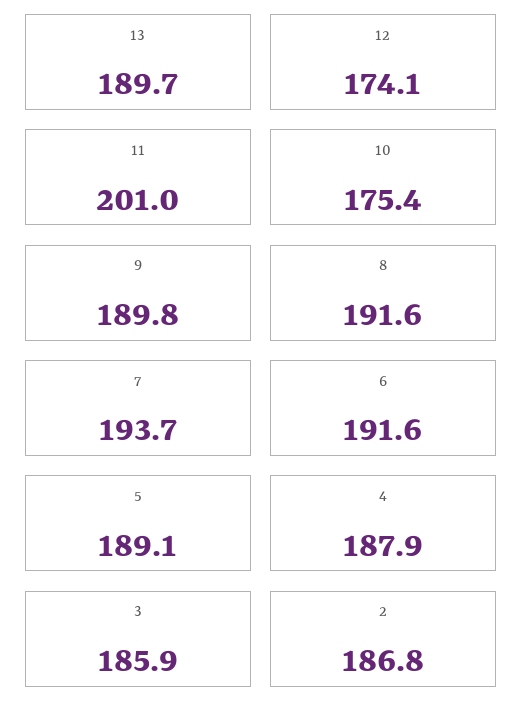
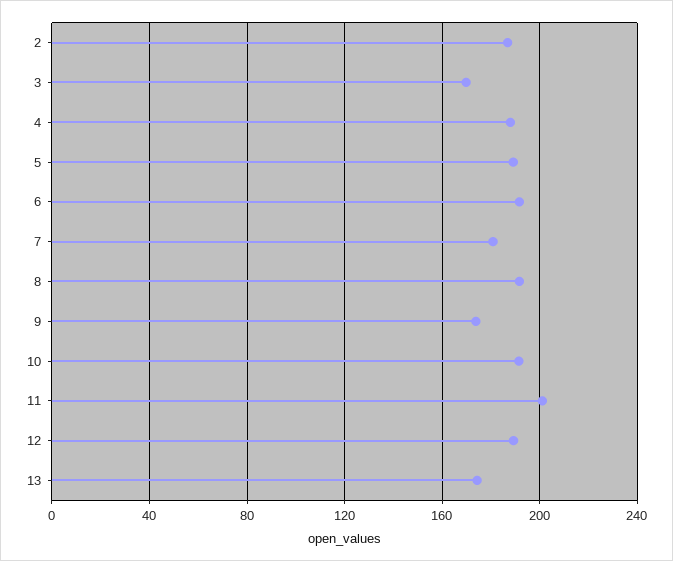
  {
-   "13": 189.7,
+   "13": 175,
-   "12": 174.1,
+   "12": 190,
    "11": 201,
-   "10": 175.4,
+   "10": 190,
-   "9": 189.8,
+   "9": 175,
    "8": 191.6,
-   "7": 193.7,
+   "7": 180,
    "6": 191.6,
    "5": 189.1,
    "4": 187.9,
-   "3": 185.9,
+   "3": 170,
    "2": 186.8
  }

